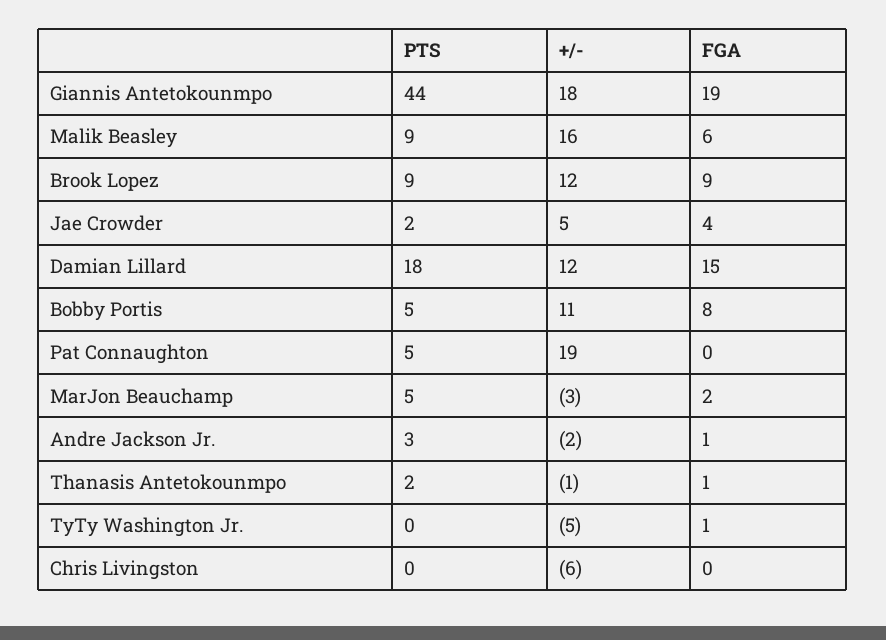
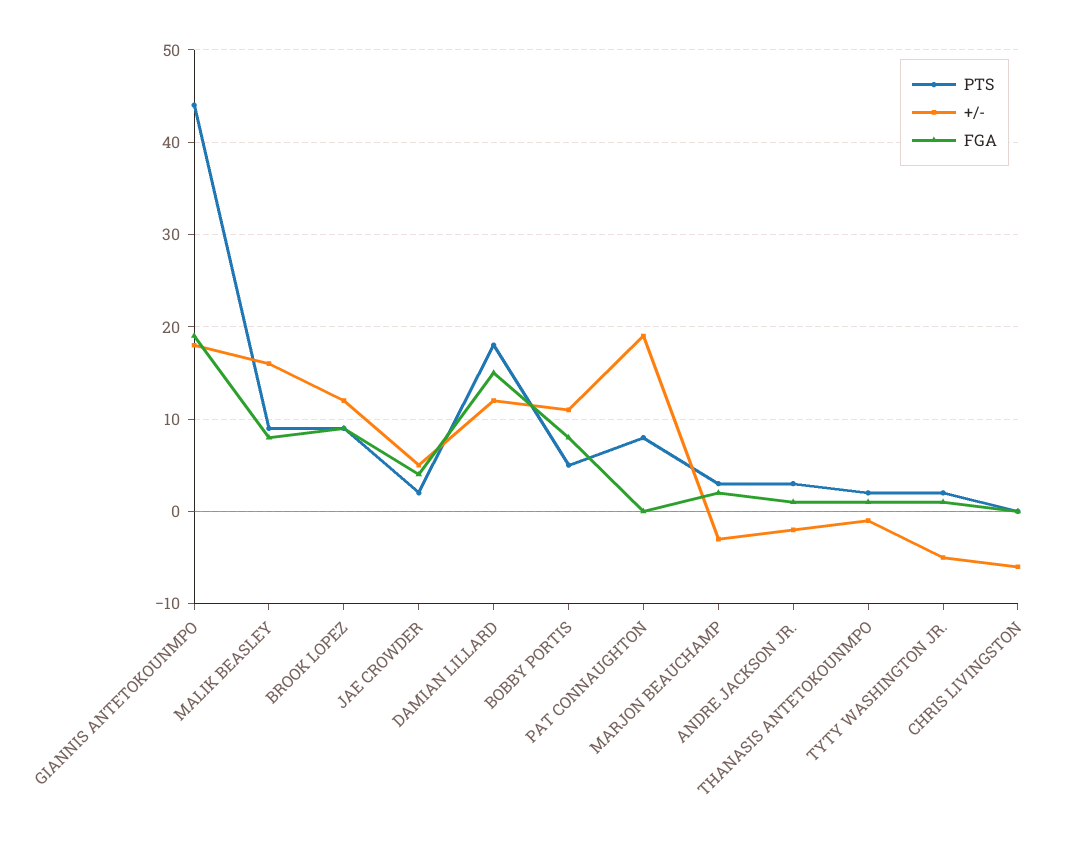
  {
    "PTS": {
      "Giannis Antetokounmpo": 44,
      "Malik Beasley": 9,
      "Brook Lopez": 9,
      "Jae Crowder": 2,
      "Damian Lillard": 18,
      "Bobby Portis": 5,
-     "Pat Connaughton": 5,
+     "Pat Connaughton": 8,
-     "MarJon Beauchamp": 5,
+     "MarJon Beauchamp": 3,
      "Andre Jackson Jr.": 3,
      "Thanasis Antetokounmpo": 2,
-     "TyTy Washington Jr.": 0,
+     "TyTy Washington Jr.": 2,
      "Chris Livingston": 0
    },
    "+/-": {
      "Giannis Antetokounmpo": 18,
      "Malik Beasley": 16,
      "Brook Lopez": 12,
      "Jae Crowder": 5,
      "Damian Lillard": 12,
      "Bobby Portis": 11,
      "Pat Connaughton": 19,
      "MarJon Beauchamp": -3,
      "Andre Jackson Jr.": -2,
      "Thanasis Antetokounmpo": -1,
      "TyTy Washington Jr.": -5,
      "Chris Livingston": -6
    },
    "FGA": {
      "Giannis Antetokounmpo": 19,
-     "Malik Beasley": 6,
+     "Malik Beasley": 8,
      "Brook Lopez": 9,
      "Jae Crowder": 4,
      "Damian Lillard": 15,
      "Bobby Portis": 8,
      "Pat Connaughton": 0,
      "MarJon Beauchamp": 2,
      "Andre Jackson Jr.": 1,
      "Thanasis Antetokounmpo": 1,
      "TyTy Washington Jr.": 1,
      "Chris Livingston": 0
    }
  }

